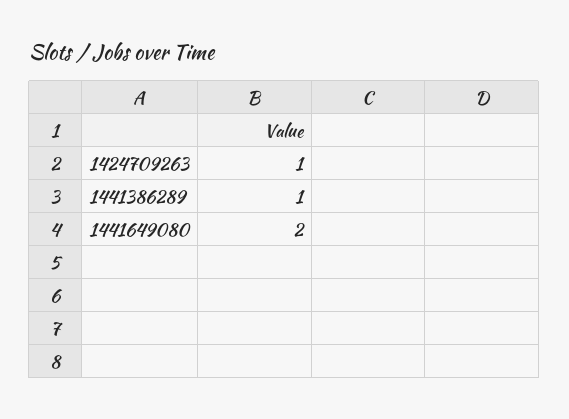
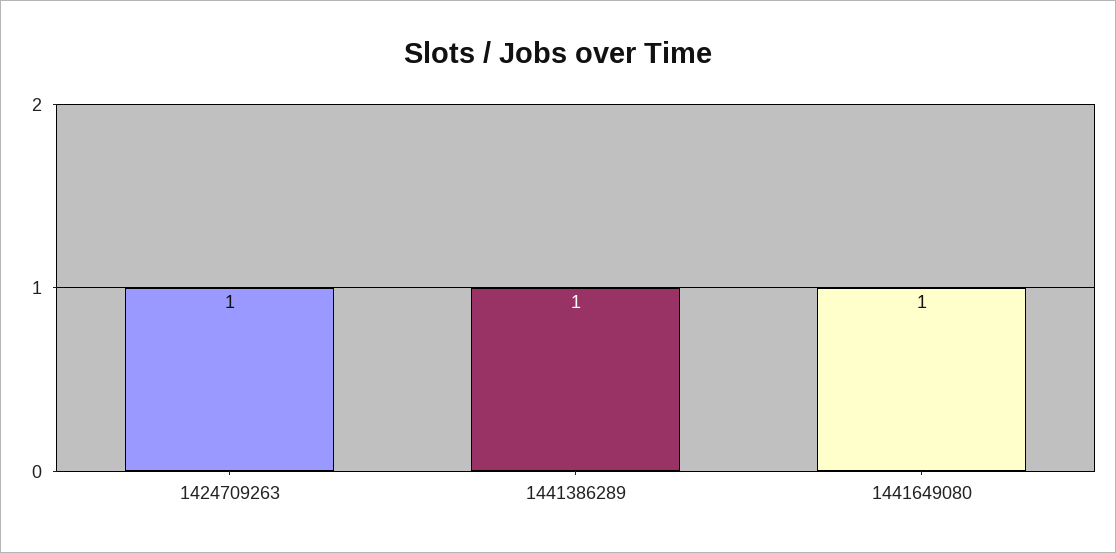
  {
    "1424709263": 1,
    "1441386289": 1,
-   "1441649080": 2
+   "1441649080": 1
  }

